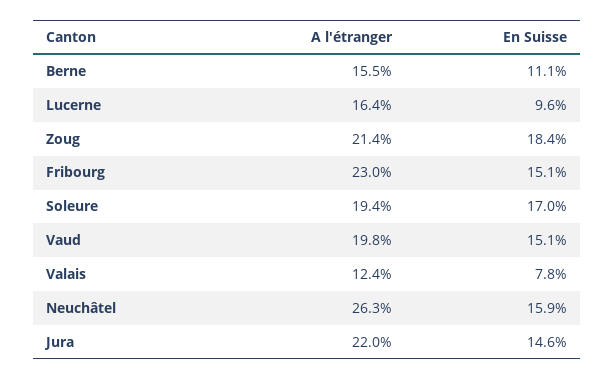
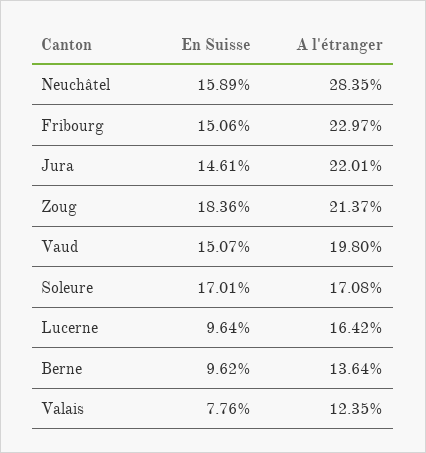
  {
    "A l'étranger": {
-     "Berne": 15.5,
+     "Berne": 13.64,
      "Lucerne": 16.42,
      "Zoug": 21.37,
      "Fribourg": 22.97,
-     "Soleure": 19.4,
+     "Soleure": 17.08,
      "Vaud": 19.8,
      "Valais": 12.35,
-     "Neuchâtel": 26.3,
+     "Neuchâtel": 28.35,
      "Jura": 22.01
    },
    "En Suisse": {
-     "Berne": 11.1,
+     "Berne": 9.62,
      "Lucerne": 9.64,
      "Zoug": 18.36,
      "Fribourg": 15.06,
      "Soleure": 17.01,
      "Vaud": 15.07,
      "Valais": 7.76,
      "Neuchâtel": 15.89,
      "Jura": 14.61
    }
  }

